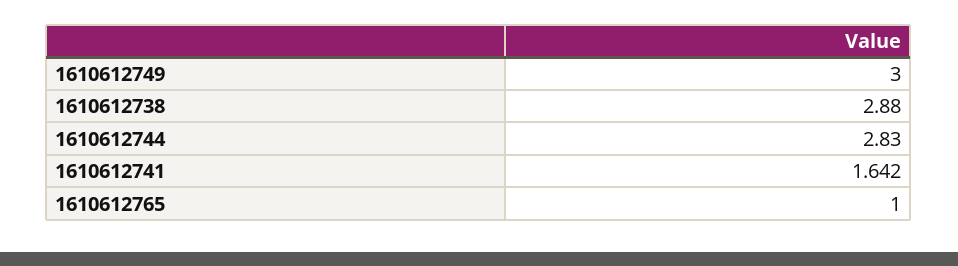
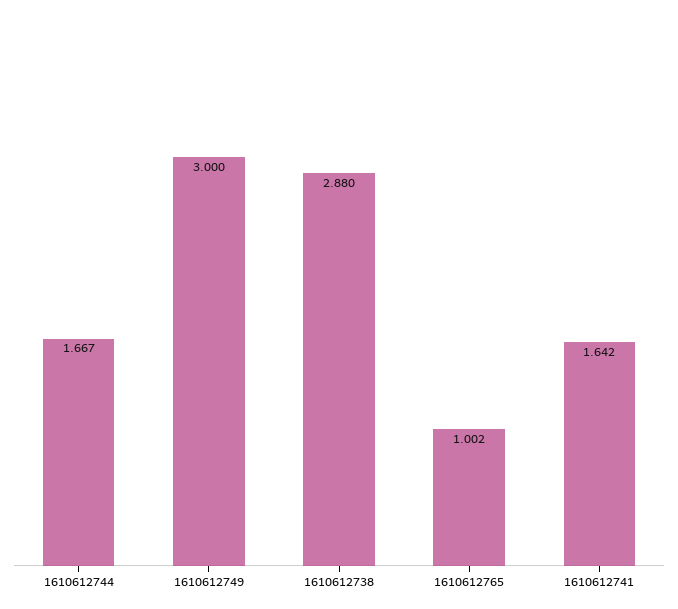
  {
    "1610612749": 3,
    "1610612738": 2.88,
-   "1610612744": 2.83,
+   "1610612744": 1.667,
    "1610612741": 1.642,
-   "1610612765": 1
+   "1610612765": 1.002
  }

